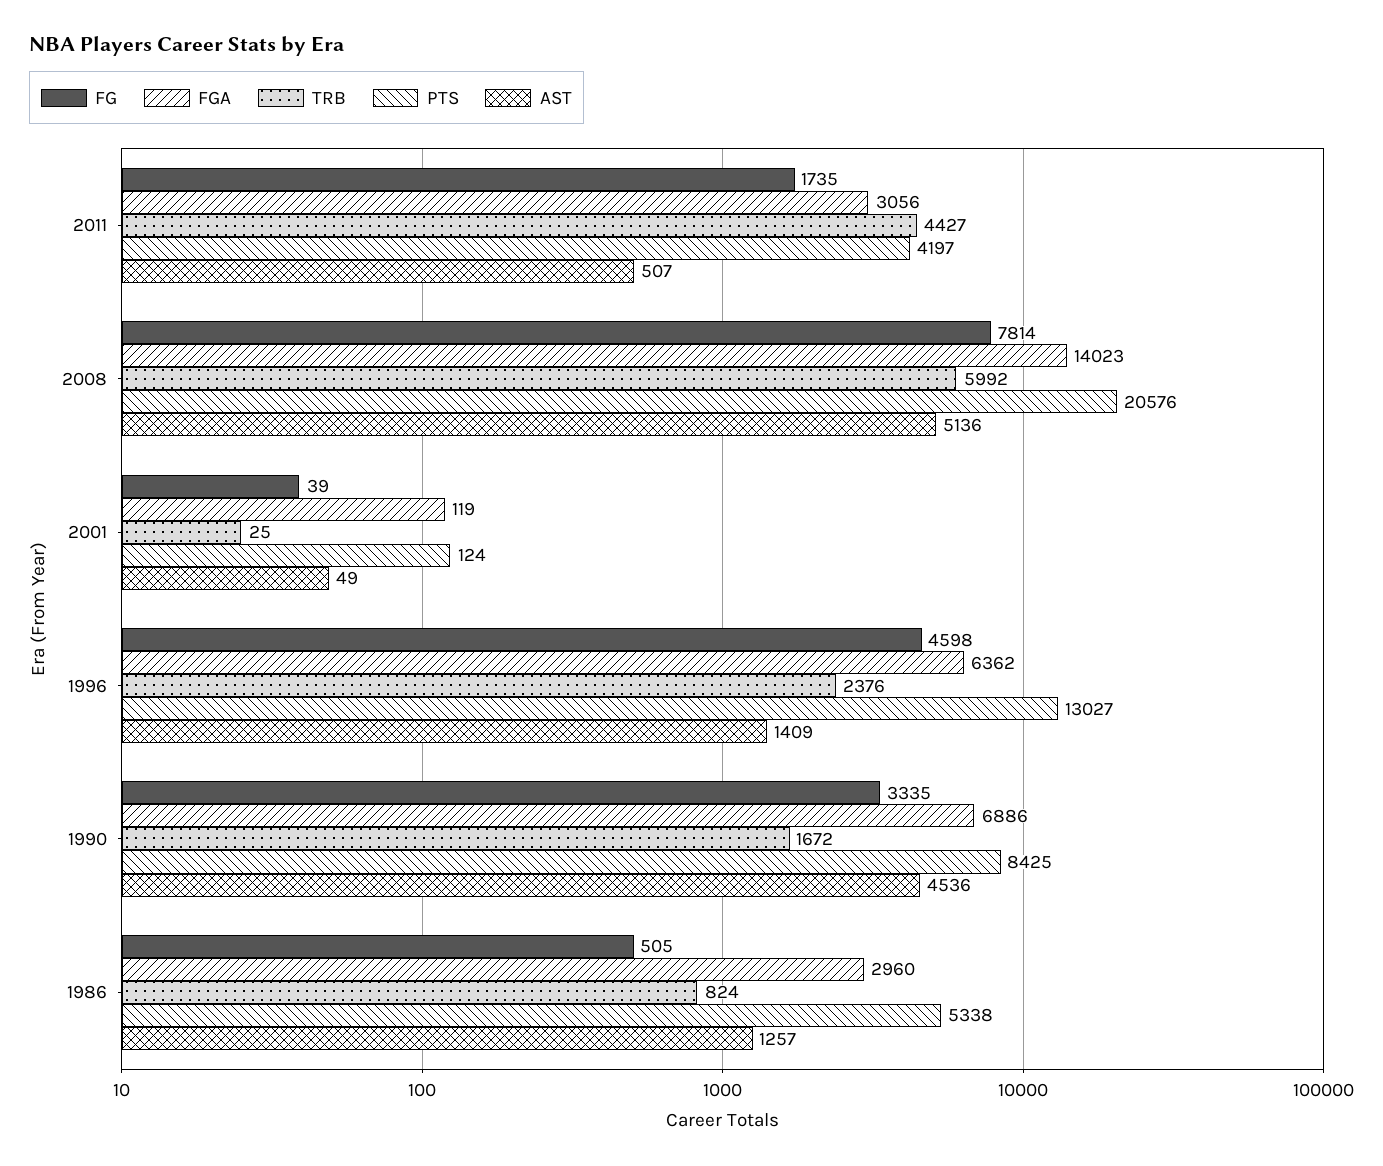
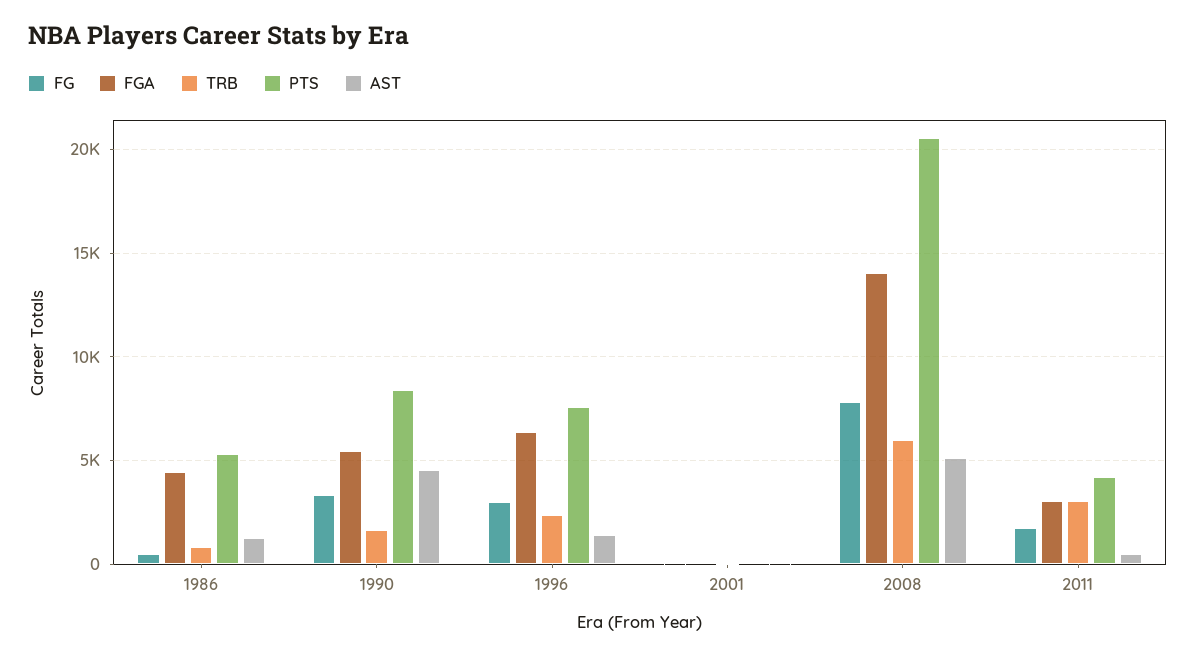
  {
    "FG": {
      "2011": 1735,
      "2008": 7814,
      "2001": 39,
-     "1996": 4598,
+     "1996": 3000,
      "1990": 3335,
      "1986": 505
    },
    "FGA": {
      "2011": 3056,
      "2008": 14023,
      "2001": 119,
      "1996": 6362,
-     "1990": 6886,
+     "1990": 5500,
-     "1986": 2960
+     "1986": 4500
    },
    "TRB": {
-     "2011": 4427,
+     "2011": 3000,
      "2008": 5992,
      "2001": 25,
      "1996": 2376,
      "1990": 1672,
      "1986": 824
    },
    "PTS": {
      "2011": 4197,
      "2008": 20576,
      "2001": 124,
-     "1996": 13027,
+     "1996": 7500,
      "1990": 8425,
      "1986": 5338
    },
    "AST": {
      "2011": 507,
      "2008": 5136,
      "2001": 49,
      "1996": 1409,
      "1990": 4536,
      "1986": 1257
    }
  }

